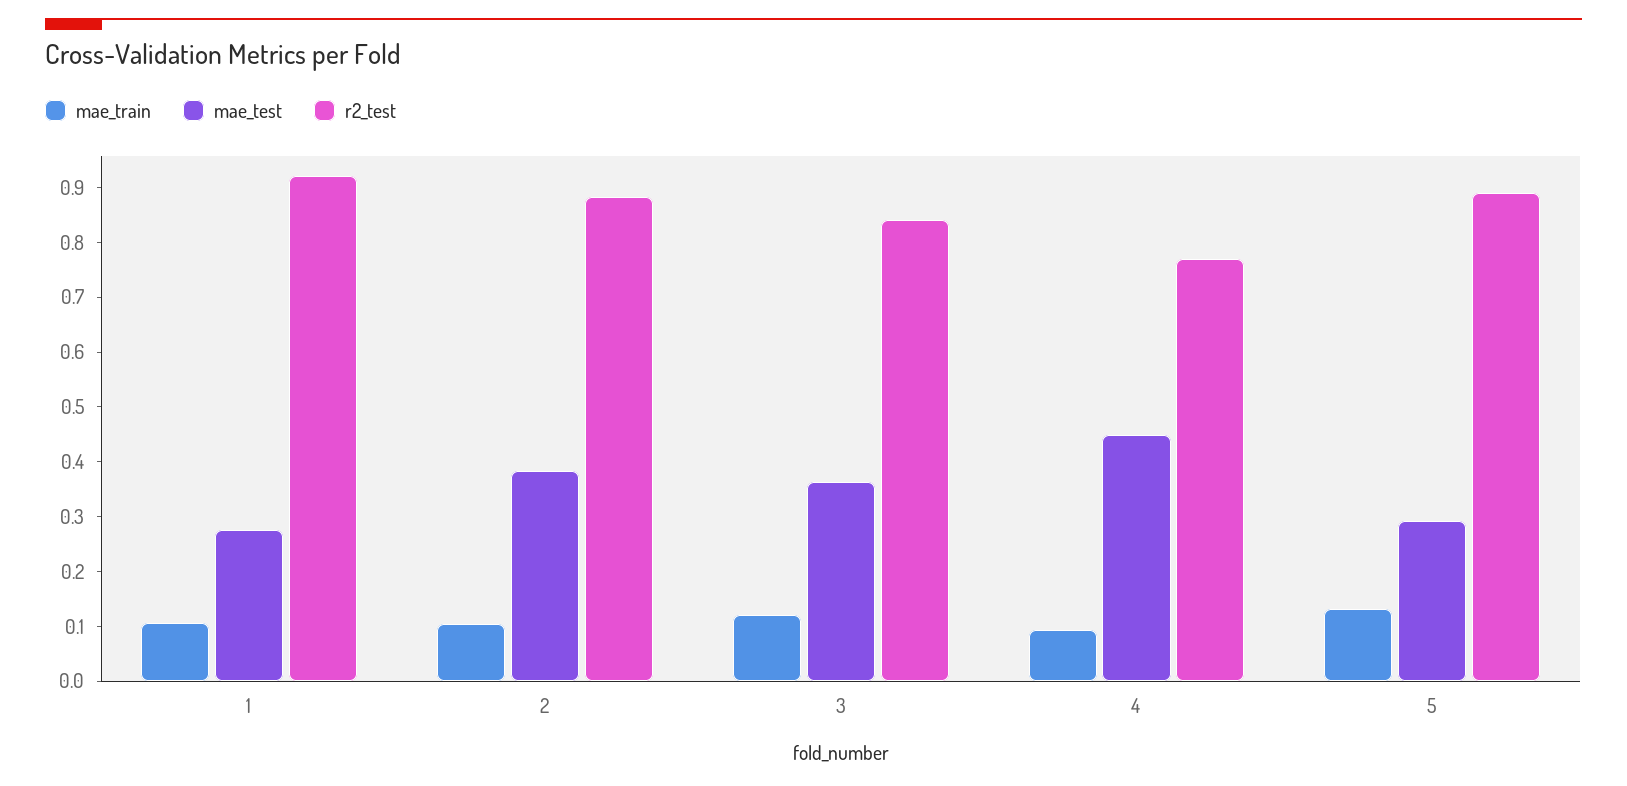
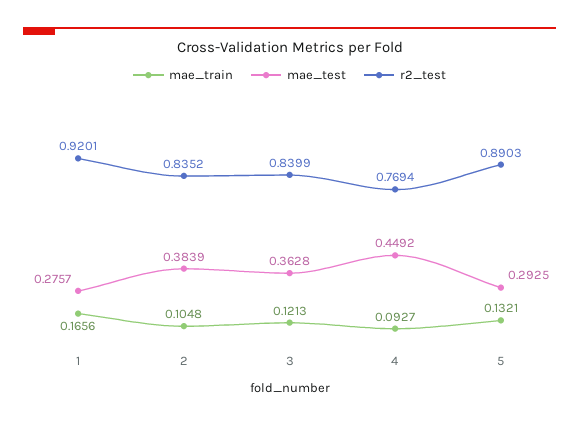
  {
    "mae_train": {
-     "1": 0.1,
+     "1": 0.1656,
      "2": 0.1048,
      "3": 0.1213,
      "4": 0.0927,
      "5": 0.1321
    },
    "mae_test": {
      "1": 0.2757,
      "2": 0.3839,
      "3": 0.3628,
      "4": 0.4492,
      "5": 0.2925
    },
    "r2_test": {
      "1": 0.9201,
-     "2": 0.88,
+     "2": 0.8352,
      "3": 0.8399,
      "4": 0.7694,
      "5": 0.8903
    }
  }

